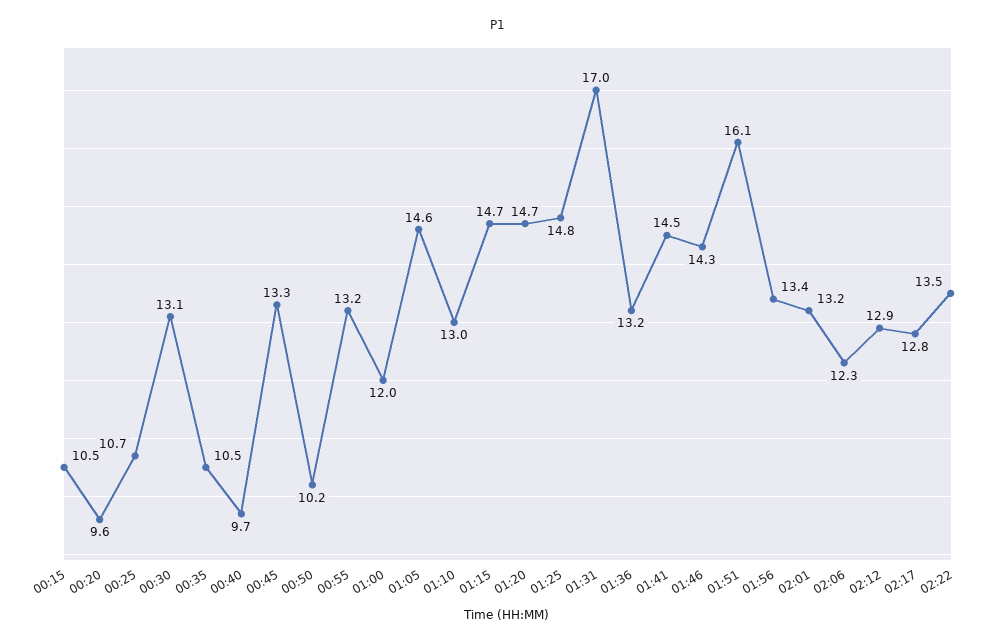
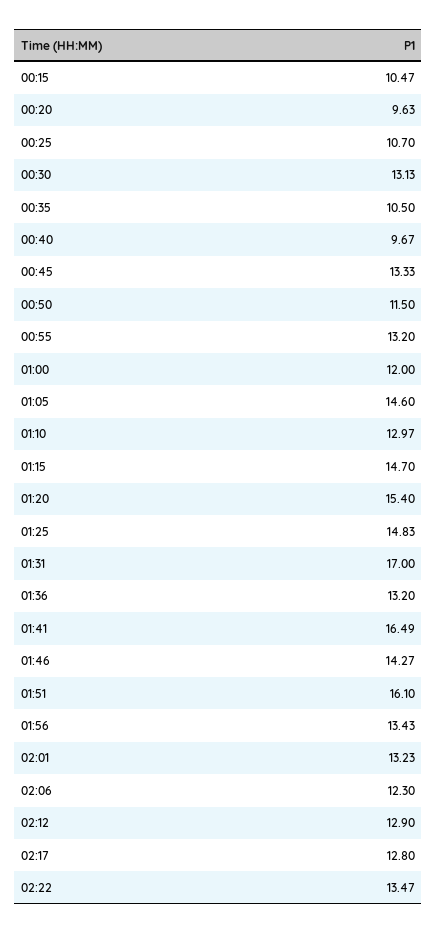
  {
    "00:15": 10.47,
    "00:20": 9.63,
    "00:25": 10.7,
    "00:30": 13.13,
    "00:35": 10.5,
    "00:40": 9.67,
    "00:45": 13.33,
-   "00:50": 10.2,
+   "00:50": 11.5,
    "00:55": 13.2,
    "01:00": 12,
    "01:05": 14.6,
    "01:10": 12.97,
    "01:15": 14.7,
-   "01:20": 14.7,
+   "01:20": 15.4,
    "01:25": 14.83,
    "01:31": 17,
    "01:36": 13.2,
-   "01:41": 14.5,
+   "01:41": 16.49,
    "01:46": 14.27,
    "01:51": 16.1,
    "01:56": 13.43,
    "02:01": 13.23,
    "02:06": 12.3,
    "02:12": 12.9,
    "02:17": 12.8,
    "02:22": 13.47
  }

